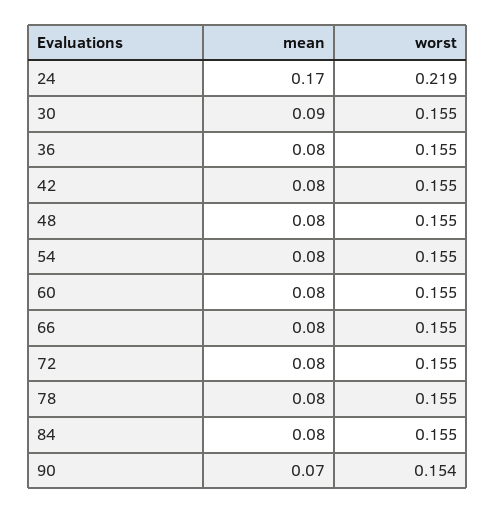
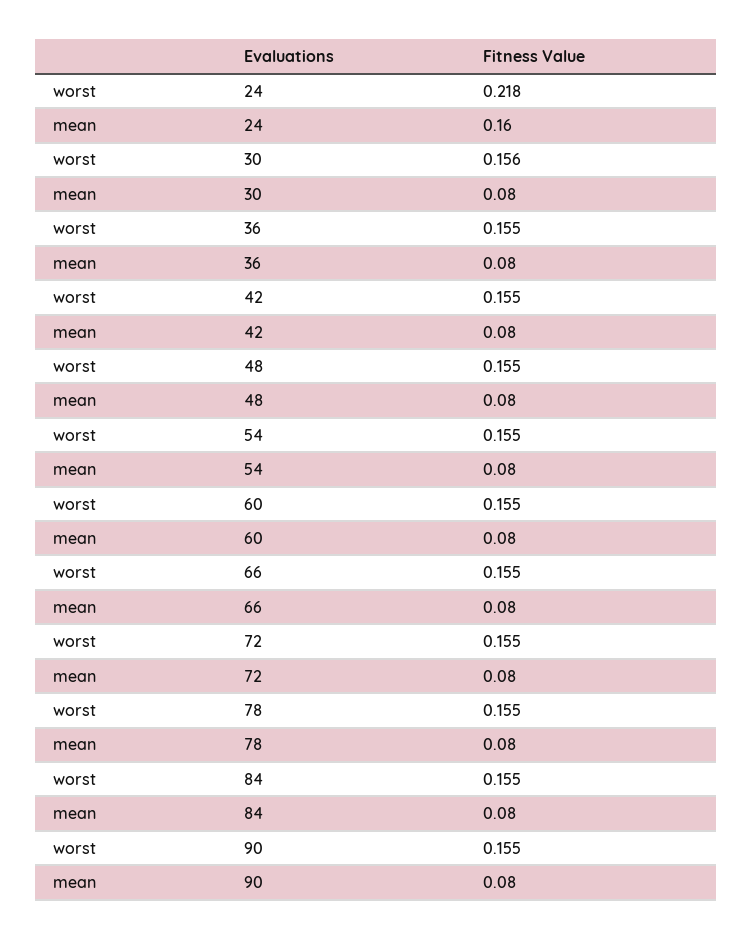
  {
    "mean": {
-     "24": 0.17,
+     "24": 0.16,
-     "30": 0.09,
+     "30": 0.08,
      "36": 0.08,
      "42": 0.08,
      "48": 0.08,
      "54": 0.08,
      "60": 0.08,
      "66": 0.08,
      "72": 0.08,
      "78": 0.08,
      "84": 0.08,
-     "90": 0.07
+     "90": 0.08
    },
    "worst": {
-     "24": 0.219,
+     "24": 0.218,
-     "30": 0.155,
+     "30": 0.156,
      "36": 0.155,
      "42": 0.155,
      "48": 0.155,
      "54": 0.155,
      "60": 0.155,
      "66": 0.155,
      "72": 0.155,
      "78": 0.155,
      "84": 0.155,
-     "90": 0.154
+     "90": 0.155
    }
  }

